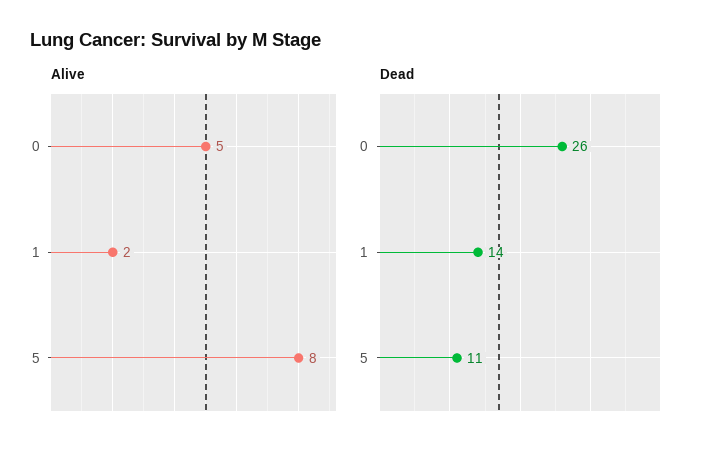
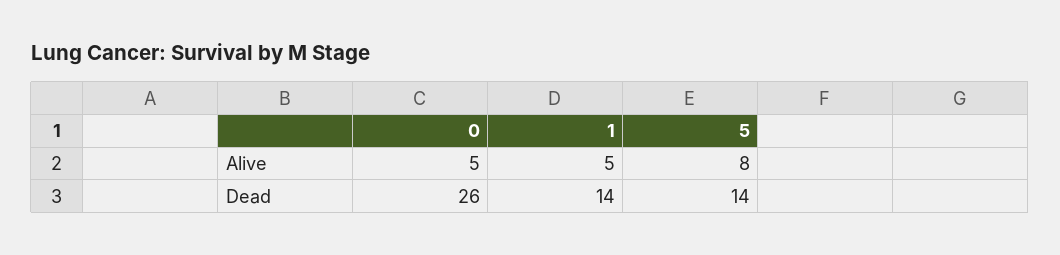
  {
    "Alive": {
      "0": 5,
-     "1": 2,
+     "1": 5,
      "5": 8
    },
    "Dead": {
      "0": 26,
      "1": 14,
-     "5": 11
+     "5": 14
    }
  }

